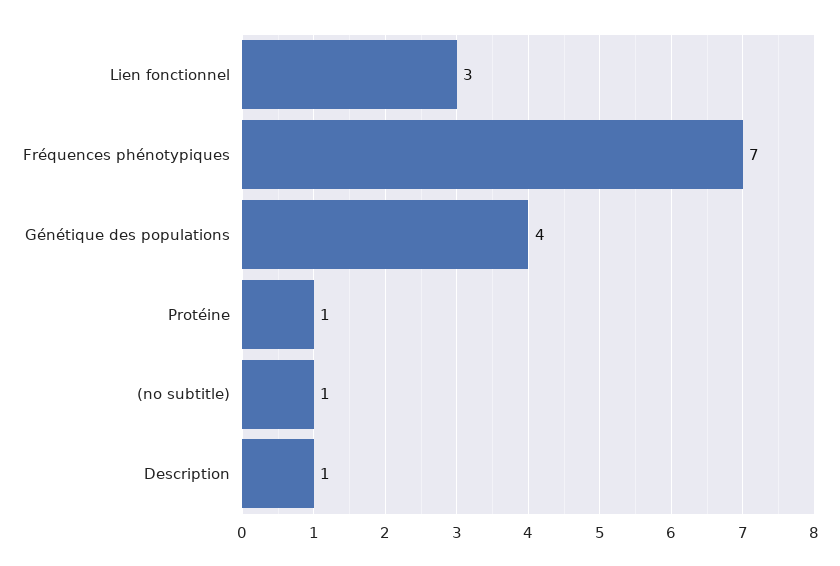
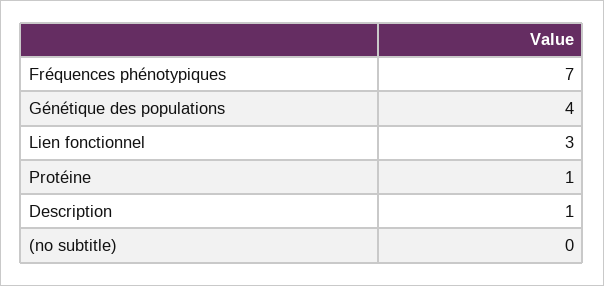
  {
    "Lien fonctionnel": 3,
    "Fréquences phénotypiques": 7,
    "Génétique des populations": 4,
    "Protéine": 1,
-   "(no subtitle)": 1,
+   "(no subtitle)": 0,
    "Description": 1
  }

